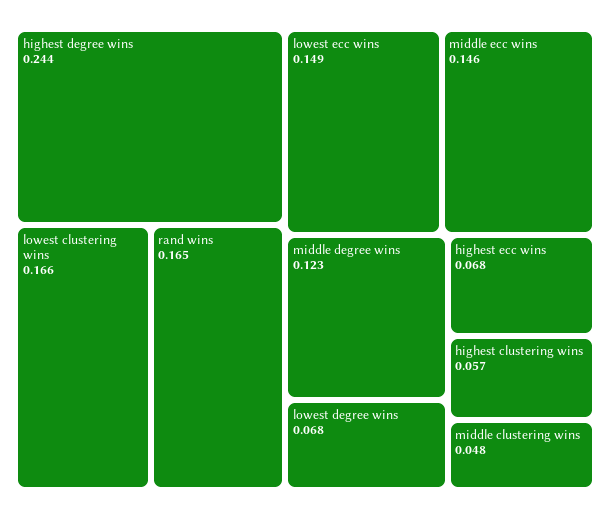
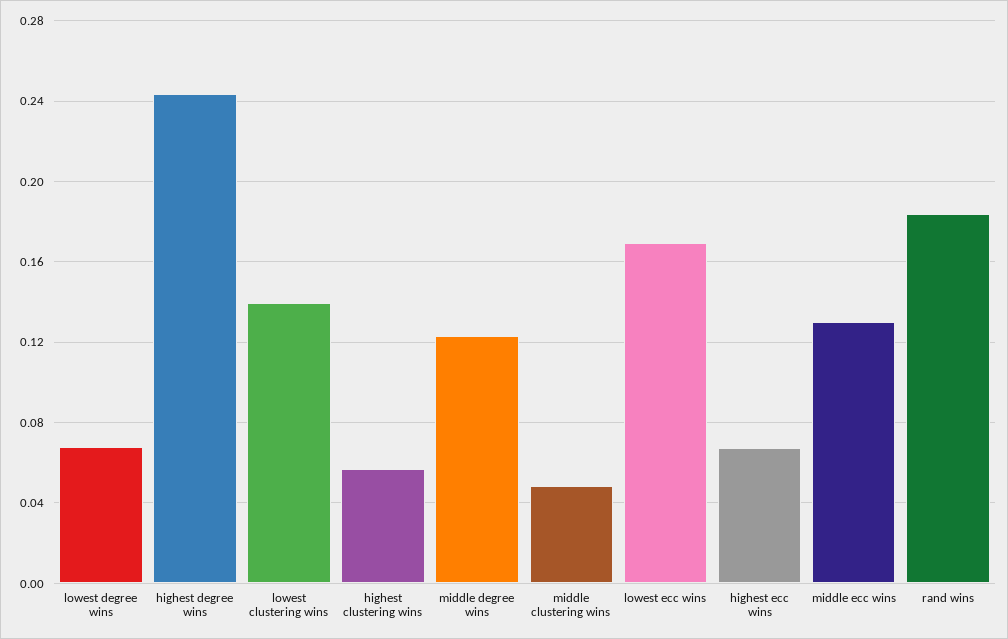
  {
    "highest degree wins": 0.244,
-   "lowest clustering wins": 0.166,
+   "lowest clustering wins": 0.14,
-   "rand wins": 0.165,
+   "rand wins": 0.185,
-   "lowest ecc wins": 0.149,
+   "lowest ecc wins": 0.17,
-   "middle ecc wins": 0.146,
+   "middle ecc wins": 0.13,
    "middle degree wins": 0.123,
    "lowest degree wins": 0.068,
    "highest ecc wins": 0.068,
    "highest clustering wins": 0.057,
    "middle clustering wins": 0.048
  }

